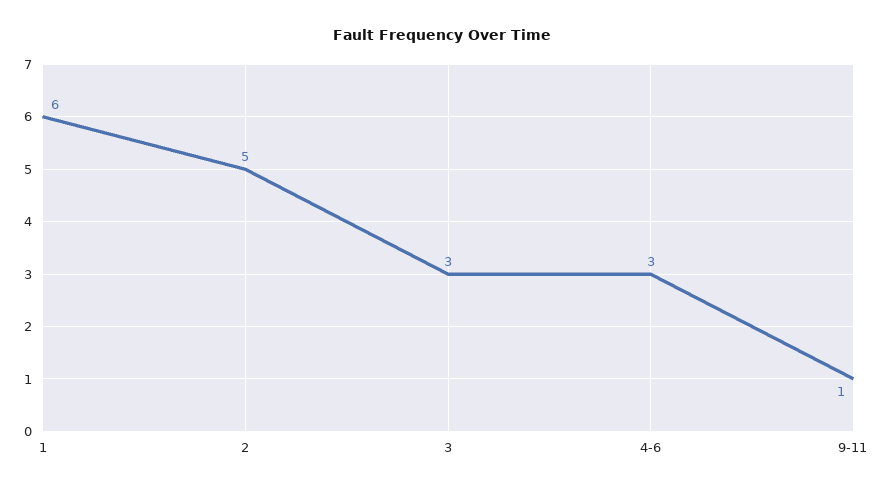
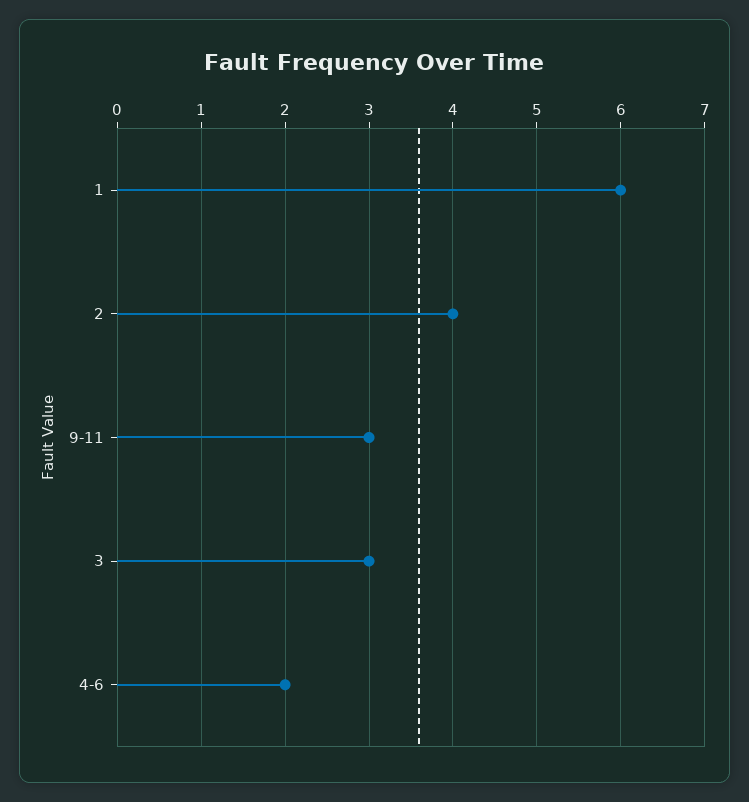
  {
    "1": 6,
-   "2": 5,
+   "2": 4,
    "3": 3,
-   "4-6": 3,
+   "4-6": 2,
-   "9-11": 1
+   "9-11": 3
  }

